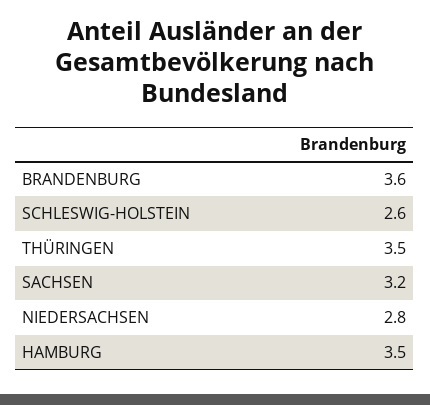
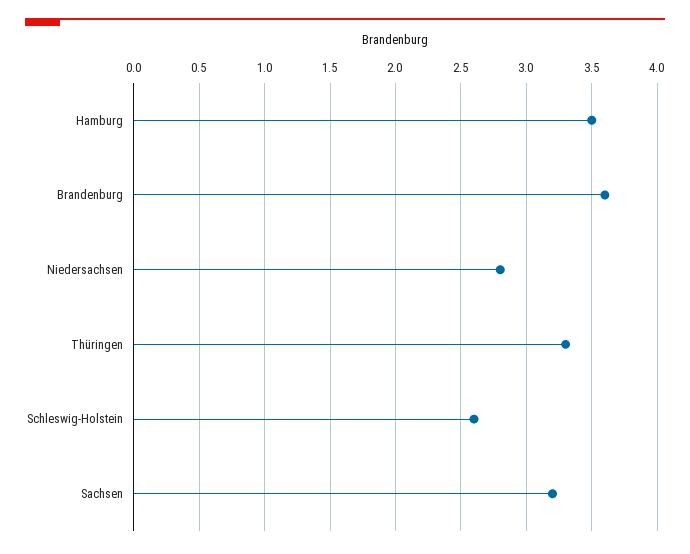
  {
    "BRANDENBURG": 3.6,
    "SCHLESWIG-HOLSTEIN": 2.6,
-   "THÜRINGEN": 3.5,
+   "THÜRINGEN": 3.3,
    "SACHSEN": 3.2,
    "NIEDERSACHSEN": 2.8,
    "HAMBURG": 3.5
  }

